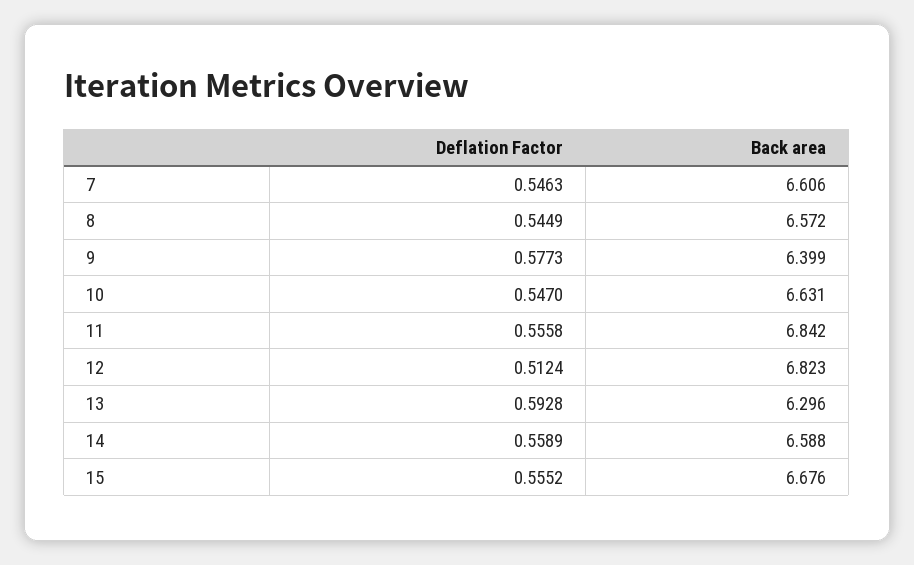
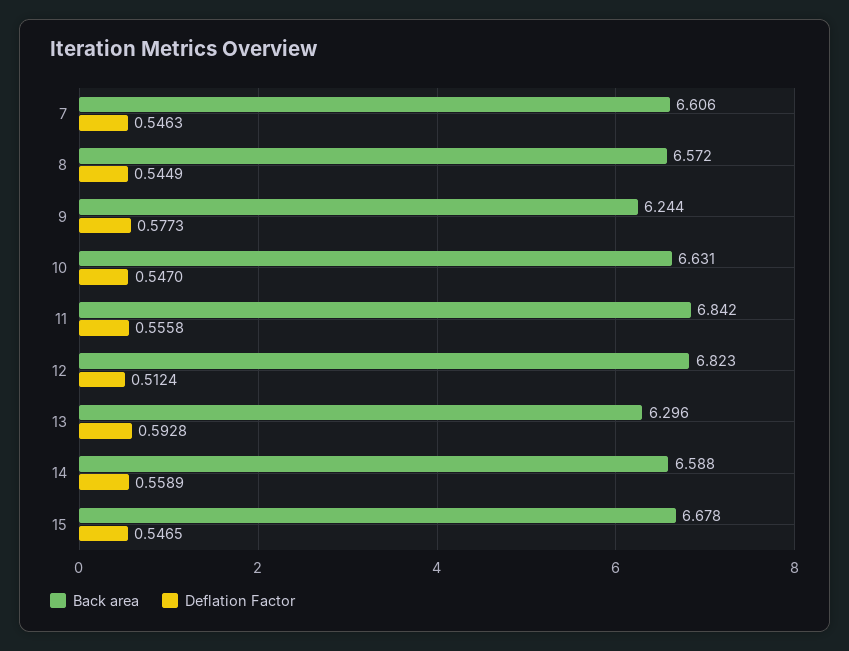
  {
    "Deflation Factor": {
      "7": 0.5463,
      "8": 0.5449,
      "9": 0.5773,
      "10": 0.547,
      "11": 0.5558,
      "12": 0.5124,
      "13": 0.5928,
      "14": 0.5589,
-     "15": 0.5552
+     "15": 0.5465
    },
    "Back area": {
      "7": 6.606,
      "8": 6.572,
-     "9": 6.399,
+     "9": 6.244,
      "10": 6.631,
      "11": 6.842,
      "12": 6.823,
      "13": 6.296,
      "14": 6.588,
-     "15": 6.676
+     "15": 6.678
    }
  }

